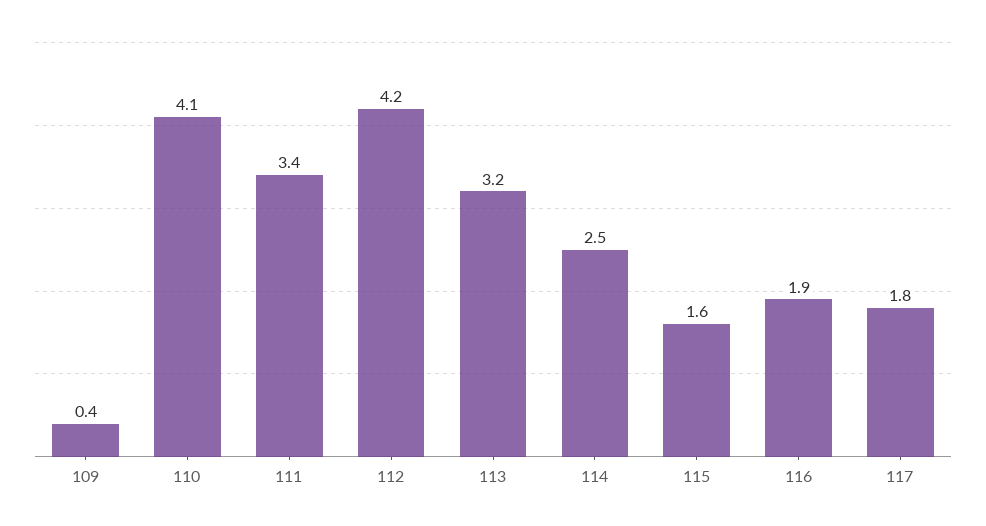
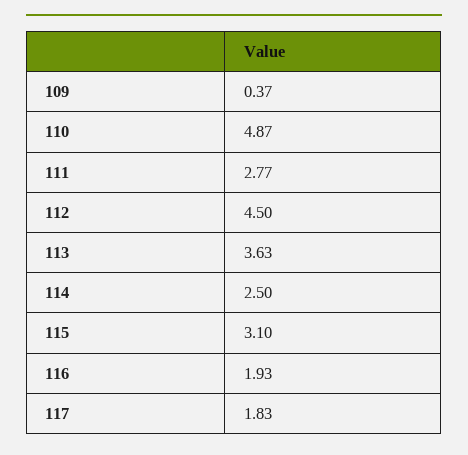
  {
    "109": 0.37,
-   "110": 4.1,
+   "110": 4.87,
-   "111": 3.4,
+   "111": 2.77,
-   "112": 4.2,
+   "112": 4.5,
-   "113": 3.2,
+   "113": 3.63,
    "114": 2.5,
-   "115": 1.6,
+   "115": 3.1,
    "116": 1.93,
    "117": 1.83
  }

